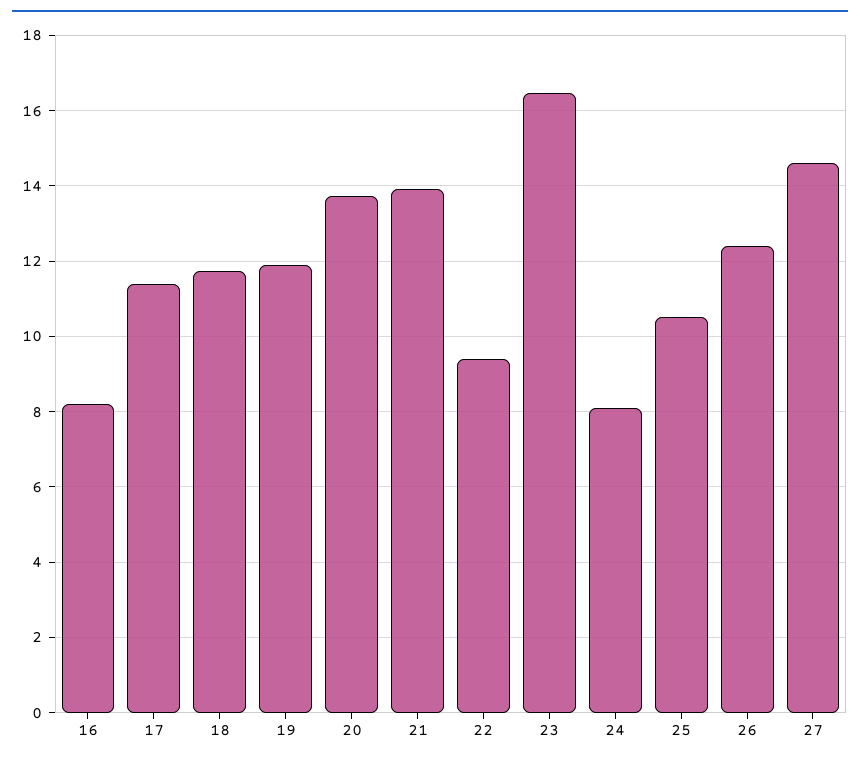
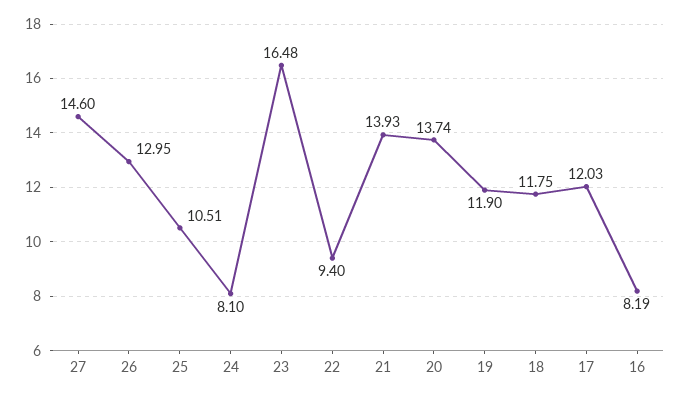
  {
    "16": 8.19,
-   "17": 11.4,
+   "17": 12.03,
    "18": 11.75,
    "19": 11.9,
    "20": 13.74,
    "21": 13.93,
    "22": 9.4,
    "23": 16.48,
    "24": 8.1,
    "25": 10.51,
-   "26": 12.4,
+   "26": 12.95,
    "27": 14.6
  }

